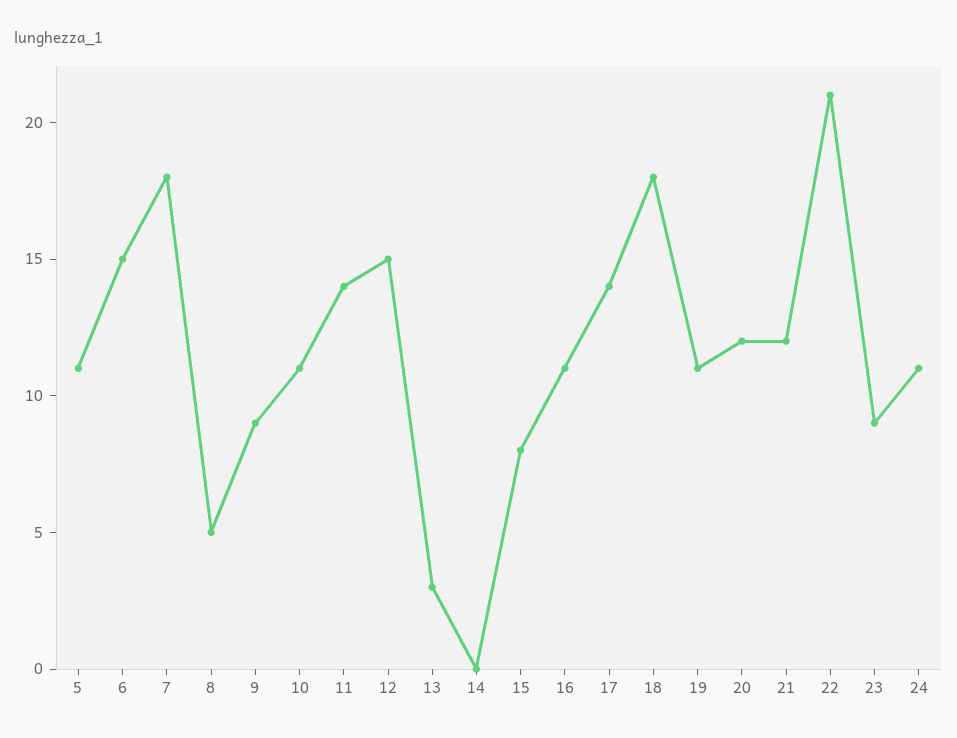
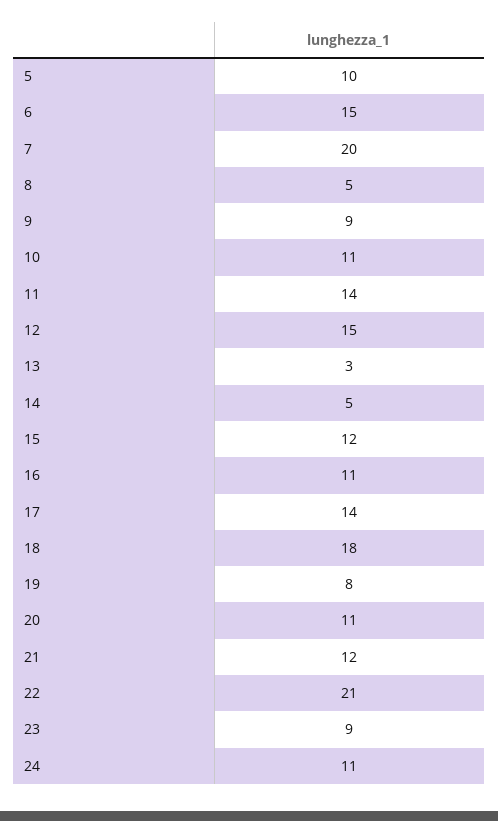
  {
-   "5": 11,
+   "5": 10,
    "6": 15,
-   "7": 18,
+   "7": 20,
    "8": 5,
    "9": 9,
    "10": 11,
    "11": 14,
    "12": 15,
    "13": 3,
-   "14": 0,
+   "14": 5,
-   "15": 8,
+   "15": 12,
    "16": 11,
    "17": 14,
    "18": 18,
-   "19": 11,
+   "19": 8,
-   "20": 12,
+   "20": 11,
    "21": 12,
    "22": 21,
    "23": 9,
    "24": 11
  }

